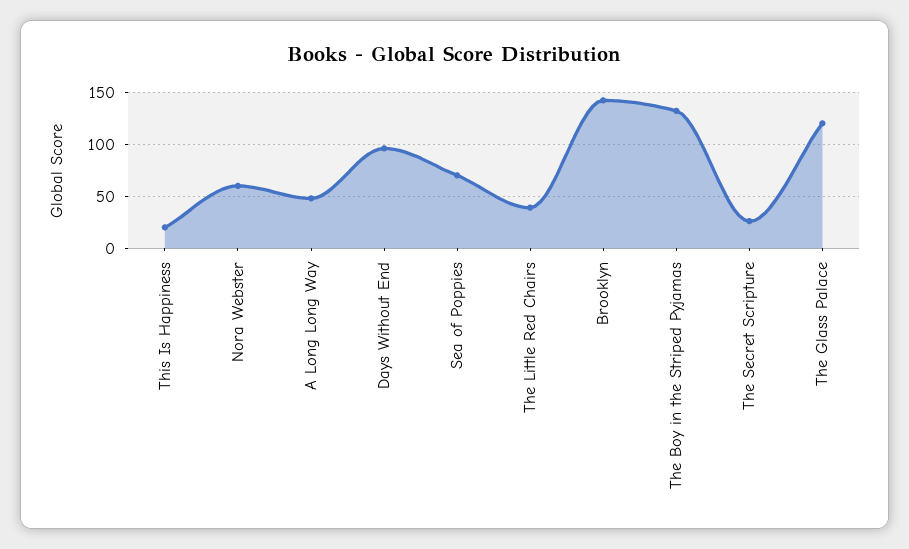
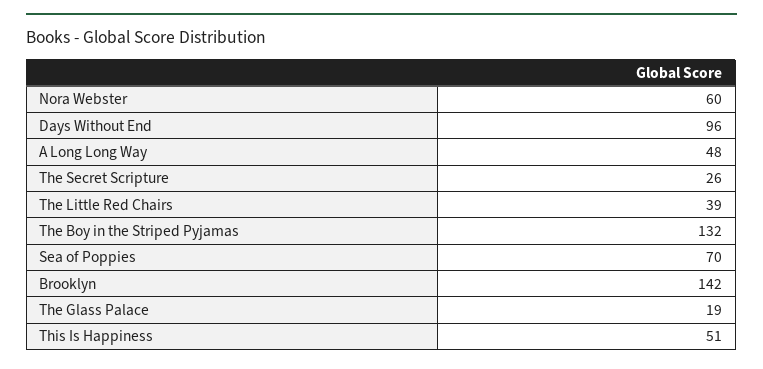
  {
-   "This Is Happiness": 20,
+   "This Is Happiness": 51,
    "Nora Webster": 60,
    "A Long Long Way": 48,
    "Days Without End": 96,
    "Sea of Poppies": 70,
    "The Little Red Chairs": 39,
    "Brooklyn": 142,
    "The Boy in the Striped Pyjamas": 132,
    "The Secret Scripture": 26,
-   "The Glass Palace": 120
+   "The Glass Palace": 19
  }

